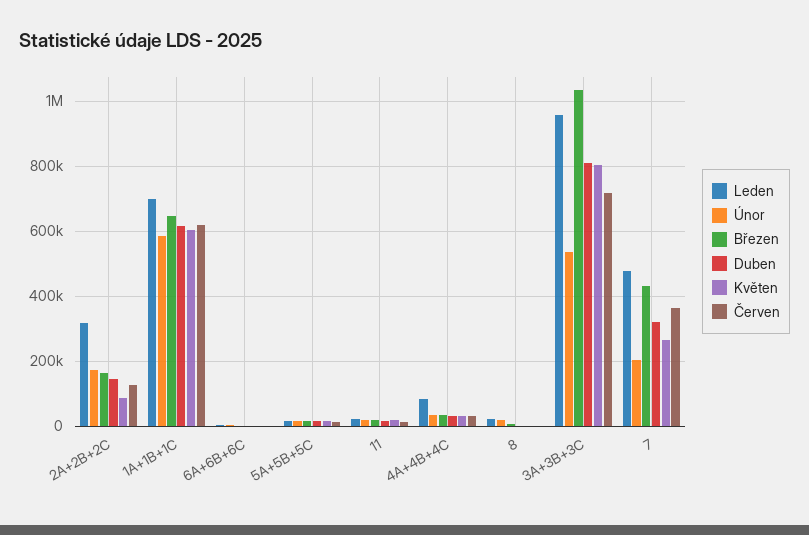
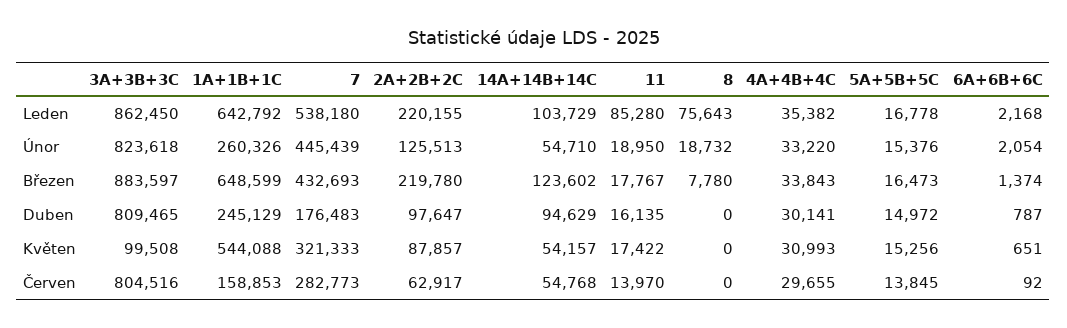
  {
    "Leden": {
-     "2A+2B+2C": 320000,
+     "2A+2B+2C": 220155,
-     "1A+1B+1C": 700000,
+     "1A+1B+1C": 642792,
      "6A+6B+6C": 2168,
      "5A+5B+5C": 16778,
-     "11": 20000,
+     "11": 85280,
-     "4A+4B+4C": 80000,
+     "4A+4B+4C": 35382,
-     "8": 20000,
+     "8": 75643,
-     "3A+3B+3C": 960000,
+     "3A+3B+3C": 862450,
-     "7": 480000
+     "7": 538180,
+     "14A+14B+14C": 103729
    },
    "Únor": {
-     "2A+2B+2C": 180000,
+     "2A+2B+2C": 125513,
-     "1A+1B+1C": 580000,
+     "1A+1B+1C": 260326,
      "6A+6B+6C": 2054,
      "5A+5B+5C": 15376,
      "11": 18950,
      "4A+4B+4C": 33220,
      "8": 18732,
-     "3A+3B+3C": 540000,
+     "3A+3B+3C": 823618,
-     "7": 200000
+     "7": 445439,
+     "14A+14B+14C": 54710
    },
    "Březen": {
-     "2A+2B+2C": 160000,
+     "2A+2B+2C": 219780,
      "1A+1B+1C": 648599,
      "6A+6B+6C": 1374,
      "5A+5B+5C": 16473,
      "11": 17767,
      "4A+4B+4C": 33843,
      "8": 7780,
-     "3A+3B+3C": 1040000,
+     "3A+3B+3C": 883597,
-     "7": 432693
+     "7": 432693,
+     "14A+14B+14C": 123602
    },
    "Duben": {
-     "2A+2B+2C": 140000,
+     "2A+2B+2C": 97647,
-     "1A+1B+1C": 620000,
+     "1A+1B+1C": 245129,
      "6A+6B+6C": 787,
      "5A+5B+5C": 14972,
      "11": 16135,
      "4A+4B+4C": 30141,
      "8": 0,
      "3A+3B+3C": 809465,
-     "7": 320000
+     "7": 176483,
+     "14A+14B+14C": 94629
    },
    "Květen": {
      "2A+2B+2C": 87857,
-     "1A+1B+1C": 600000,
+     "1A+1B+1C": 544088,
      "6A+6B+6C": 651,
      "5A+5B+5C": 15256,
      "11": 17422,
      "4A+4B+4C": 30993,
      "8": 0,
-     "3A+3B+3C": 800000,
+     "3A+3B+3C": 99508,
-     "7": 260000
+     "7": 321333,
+     "14A+14B+14C": 54157
    },
    "Červen": {
-     "2A+2B+2C": 120000,
+     "2A+2B+2C": 62917,
-     "1A+1B+1C": 620000,
+     "1A+1B+1C": 158853,
      "6A+6B+6C": 92,
      "5A+5B+5C": 13845,
      "11": 13970,
      "4A+4B+4C": 29655,
      "8": 0,
-     "3A+3B+3C": 720000,
+     "3A+3B+3C": 804516,
-     "7": 360000
+     "7": 282773,
+     "14A+14B+14C": 54768
    }
  }

